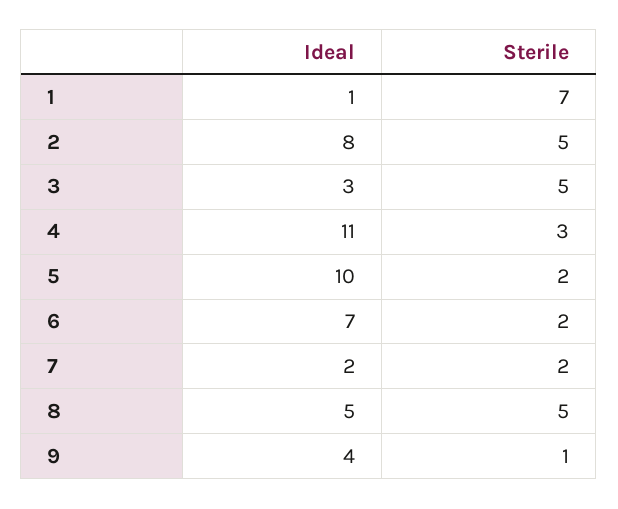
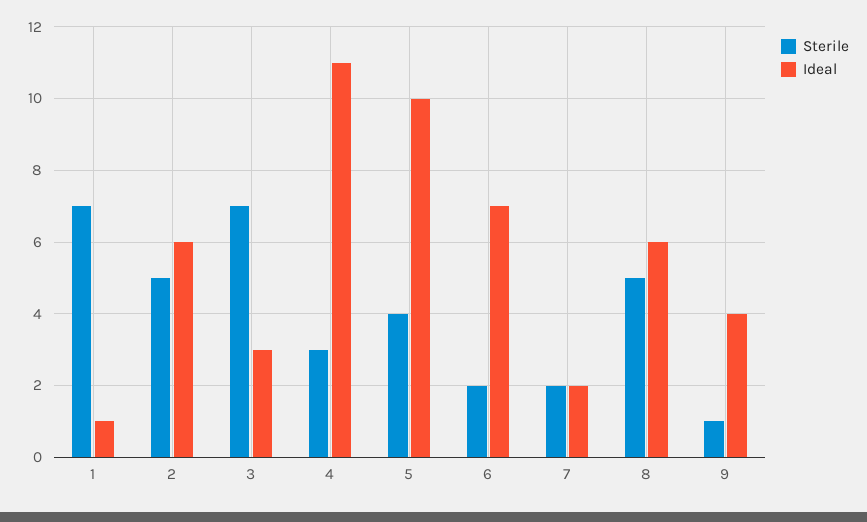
  {
    "Ideal": {
      "1": 1,
-     "2": 8,
+     "2": 6,
      "3": 3,
      "4": 11,
      "5": 10,
      "6": 7,
      "7": 2,
-     "8": 5,
+     "8": 6,
      "9": 4
    },
    "Sterile": {
      "1": 7,
      "2": 5,
-     "3": 5,
+     "3": 7,
      "4": 3,
-     "5": 2,
+     "5": 4,
      "6": 2,
      "7": 2,
      "8": 5,
      "9": 1
    }
  }

